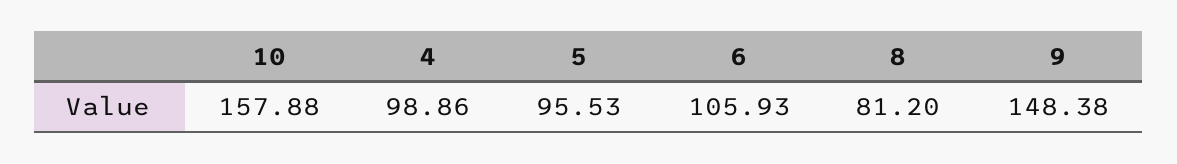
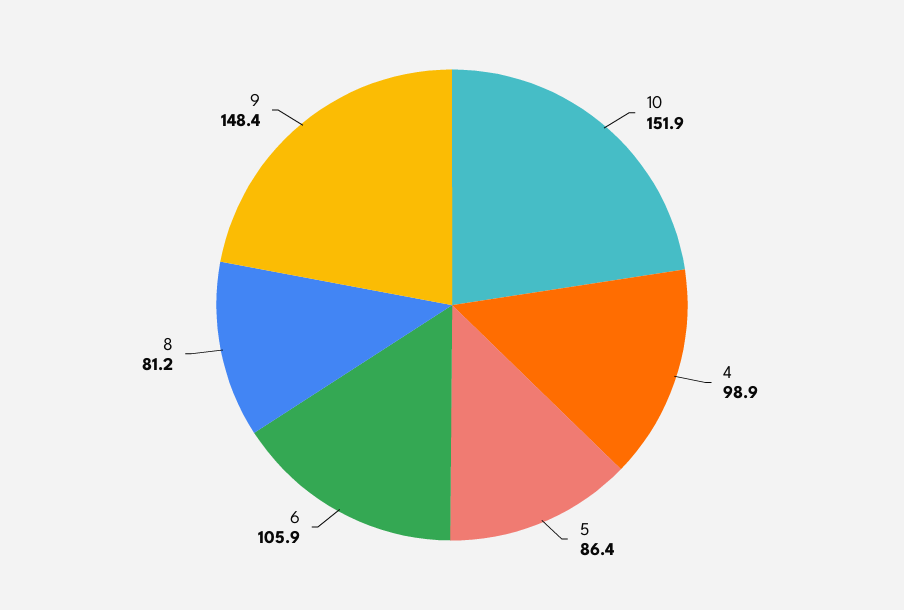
  {
-   "10": 157.88,
+   "10": 151.9,
    "4": 98.86,
-   "5": 95.53,
+   "5": 86.4,
    "6": 105.93,
    "8": 81.2,
    "9": 148.38
  }

